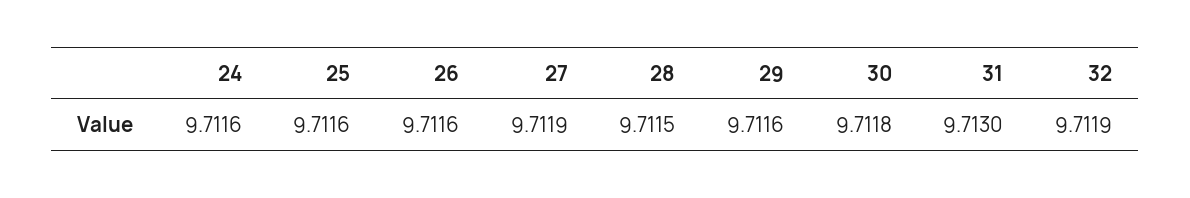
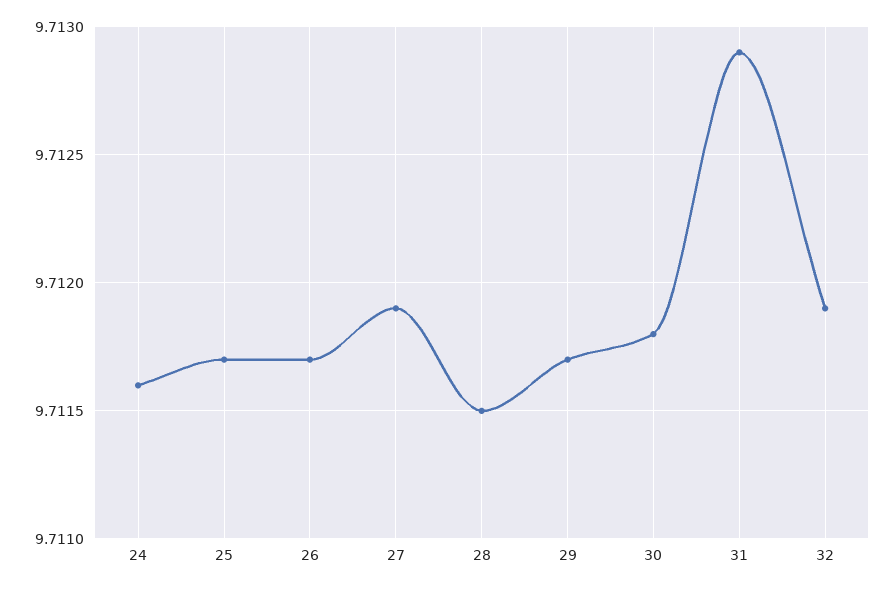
  {
    "24": 9.7116,
-   "25": 9.7116,
+   "25": 9.7117,
-   "26": 9.7116,
+   "26": 9.7117,
    "27": 9.7119,
    "28": 9.7115,
-   "29": 9.7116,
+   "29": 9.7117,
    "30": 9.7118,
-   "31": 9.713,
+   "31": 9.7129,
    "32": 9.7119
  }

